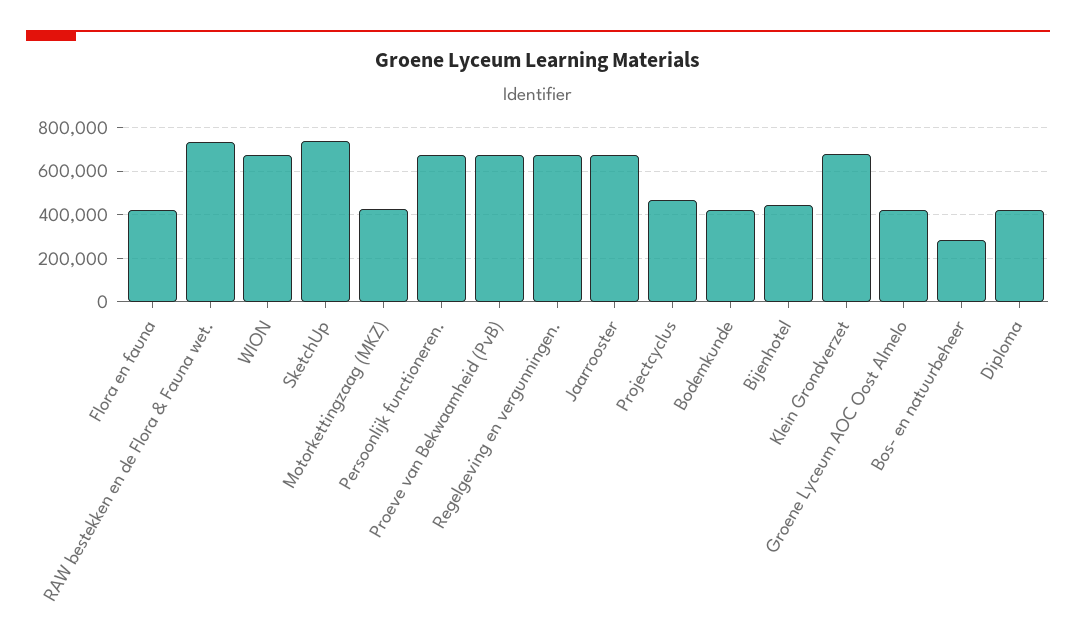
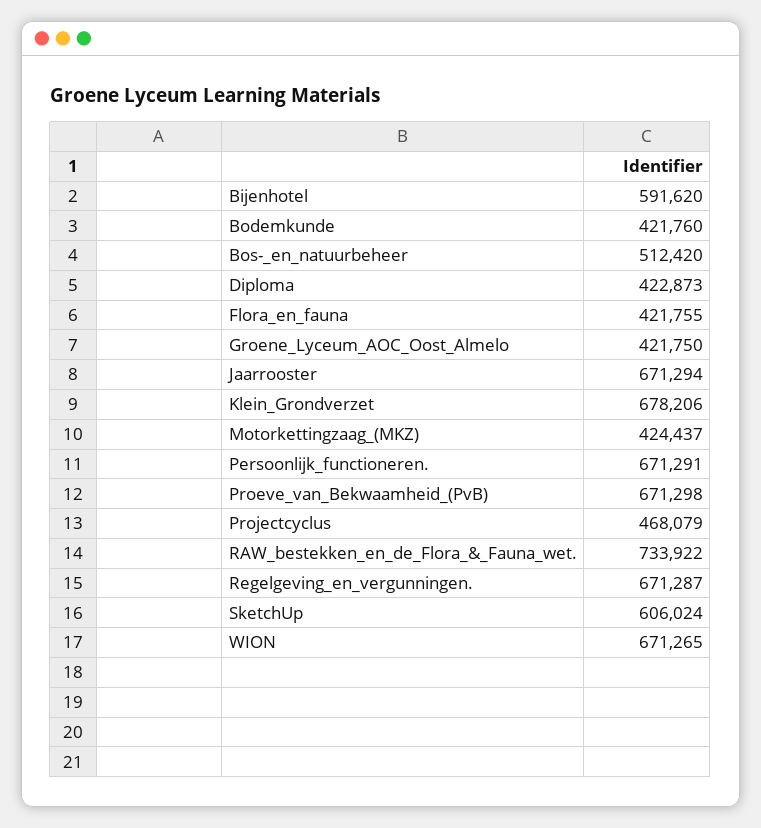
  {
    "Flora en fauna": 421755,
    "RAW bestekken en de Flora & Fauna wet.": 733922,
    "WION": 671265,
-   "SketchUp": 750000,
+   "SketchUp": 606024,
    "Motorkettingzaag (MKZ)": 424437,
    "Persoonlijk functioneren.": 671291,
    "Proeve van Bekwaamheid (PvB)": 671298,
    "Regelgeving en vergunningen.": 671287,
    "Jaarrooster": 671294,
    "Projectcyclus": 468079,
    "Bodemkunde": 421760,
-   "Bijenhotel": 450000,
+   "Bijenhotel": 591620,
    "Klein Grondverzet": 678206,
    "Groene Lyceum AOC Oost Almelo": 421750,
-   "Bos- en natuurbeheer": 300000,
+   "Bos- en natuurbeheer": 512420,
    "Diploma": 422873
  }

